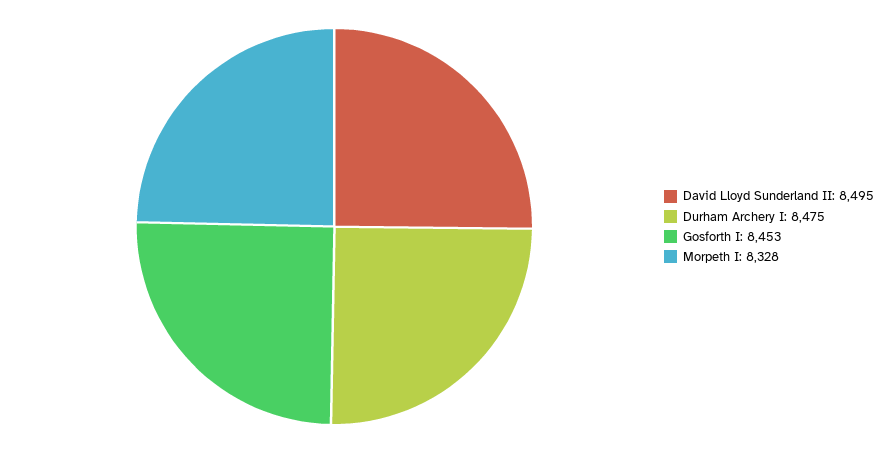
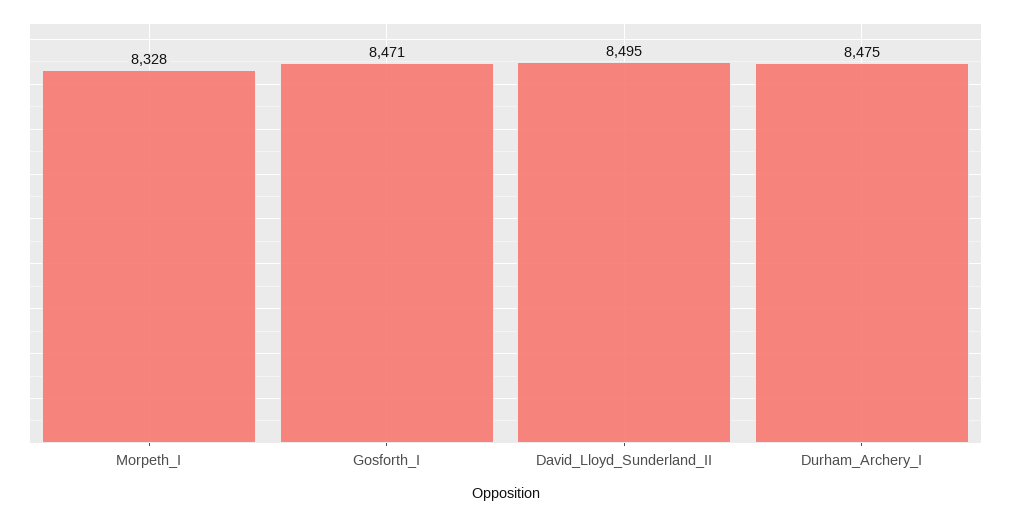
  {
    "David Lloyd Sunderland II": 8495,
    "Durham Archery I": 8475,
-   "Gosforth I": 8453,
+   "Gosforth I": 8471,
    "Morpeth I": 8328
  }

